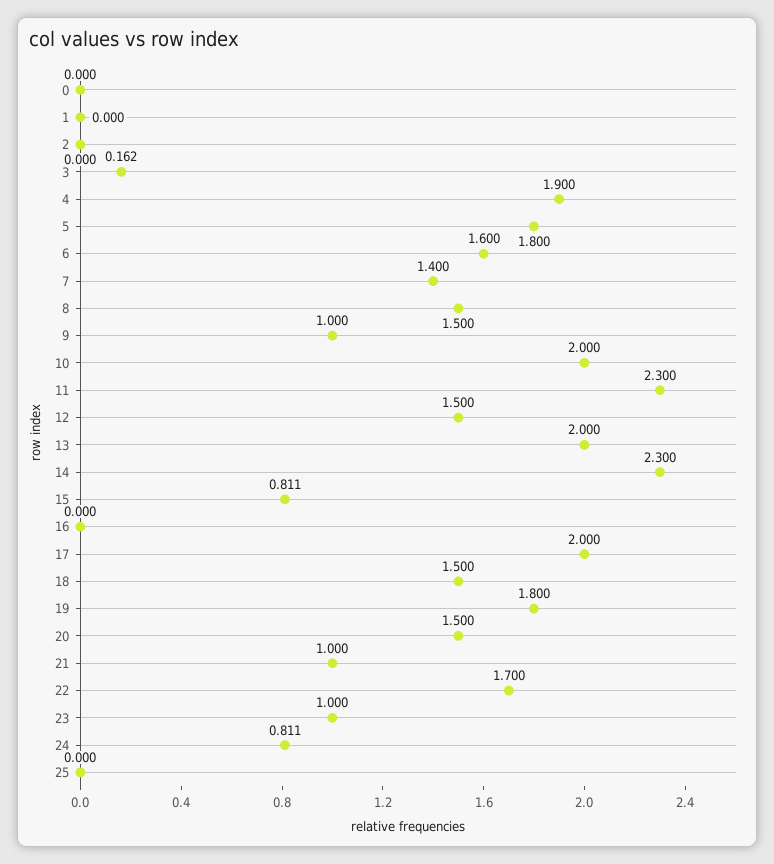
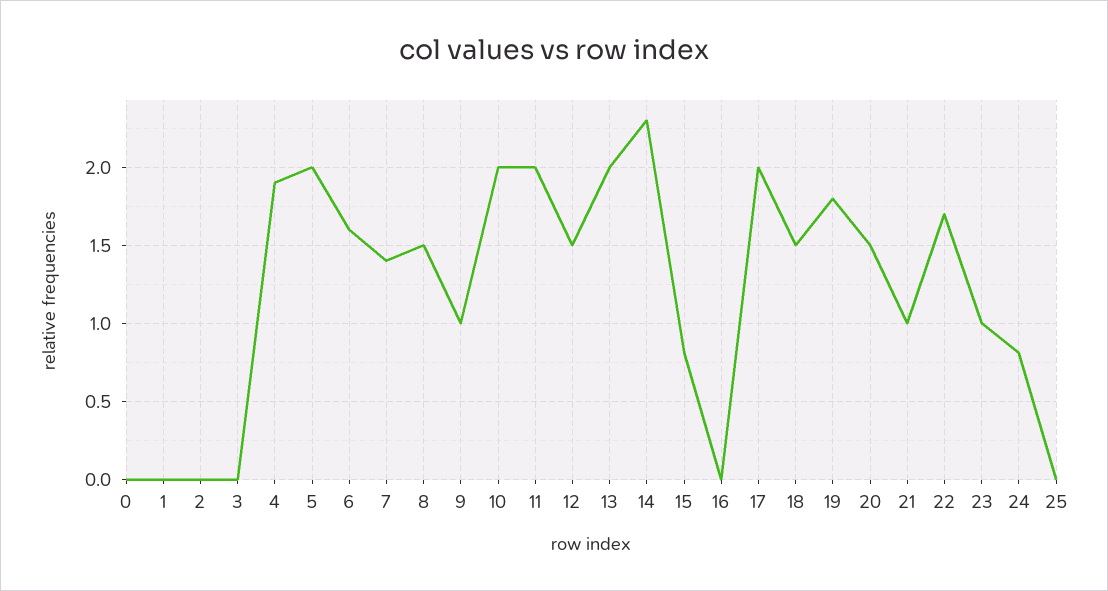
  {
    "0": 0,
    "1": 0,
    "2": 0,
-   "3": 0.162,
+   "3": 0,
    "4": 1.9,
-   "5": 1.8,
+   "5": 2,
    "6": 1.6,
    "7": 1.4,
    "8": 1.5,
    "9": 1,
    "10": 2,
-   "11": 2.3,
+   "11": 2,
    "12": 1.5,
    "13": 2,
    "14": 2.3,
    "15": 0.811,
    "16": 0,
    "17": 2,
    "18": 1.5,
    "19": 1.8,
    "20": 1.5,
    "21": 1,
    "22": 1.7,
    "23": 1,
    "24": 0.811,
    "25": 0
  }

